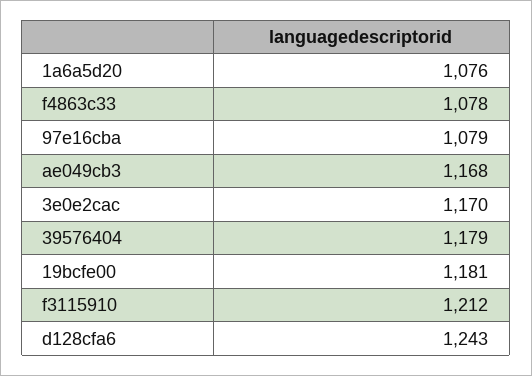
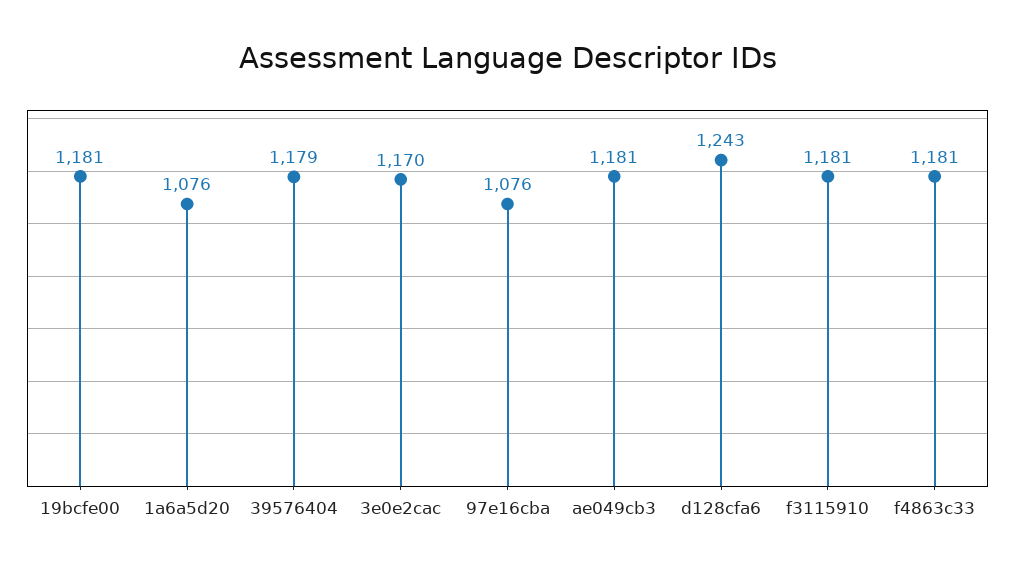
  {
    "1a6a5d20": 1076,
-   "f4863c33": 1078,
+   "f4863c33": 1181,
-   "97e16cba": 1079,
+   "97e16cba": 1076,
-   "ae049cb3": 1168,
+   "ae049cb3": 1181,
    "3e0e2cac": 1170,
    "39576404": 1179,
    "19bcfe00": 1181,
-   "f3115910": 1212,
+   "f3115910": 1181,
    "d128cfa6": 1243
  }

